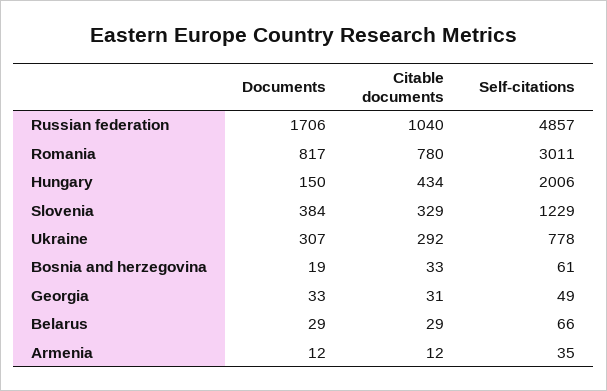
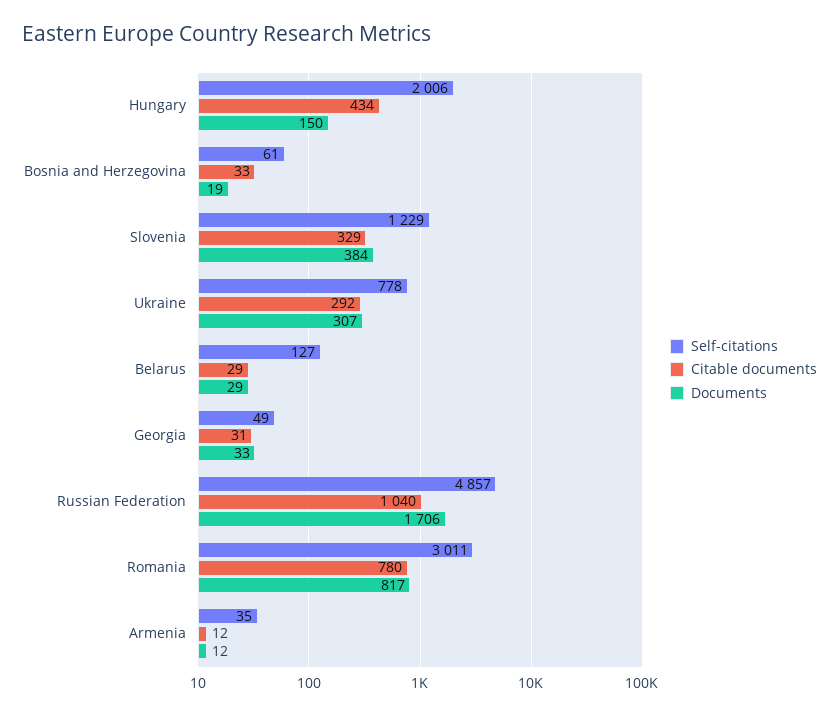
  {
    "Documents": {
      "Russian federation": 1706,
      "Romania": 817,
      "Hungary": 150,
      "Slovenia": 384,
      "Ukraine": 307,
      "Bosnia and herzegovina": 19,
      "Georgia": 33,
      "Belarus": 29,
      "Armenia": 12
    },
    "Citable documents": {
      "Russian federation": 1040,
      "Romania": 780,
      "Hungary": 434,
      "Slovenia": 329,
      "Ukraine": 292,
      "Bosnia and herzegovina": 33,
      "Georgia": 31,
      "Belarus": 29,
      "Armenia": 12
    },
    "Self-citations": {
      "Russian federation": 4857,
      "Romania": 3011,
      "Hungary": 2006,
      "Slovenia": 1229,
      "Ukraine": 778,
      "Bosnia and herzegovina": 61,
      "Georgia": 49,
-     "Belarus": 66,
+     "Belarus": 127,
      "Armenia": 35
    }
  }

